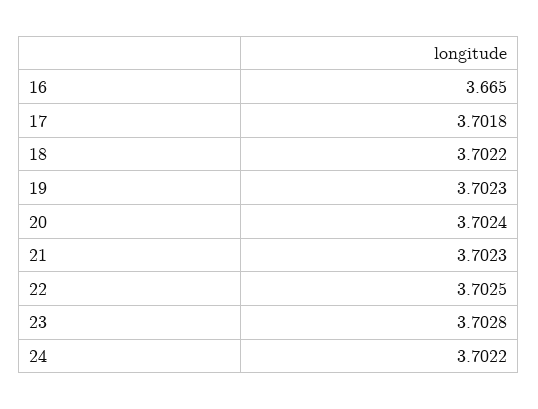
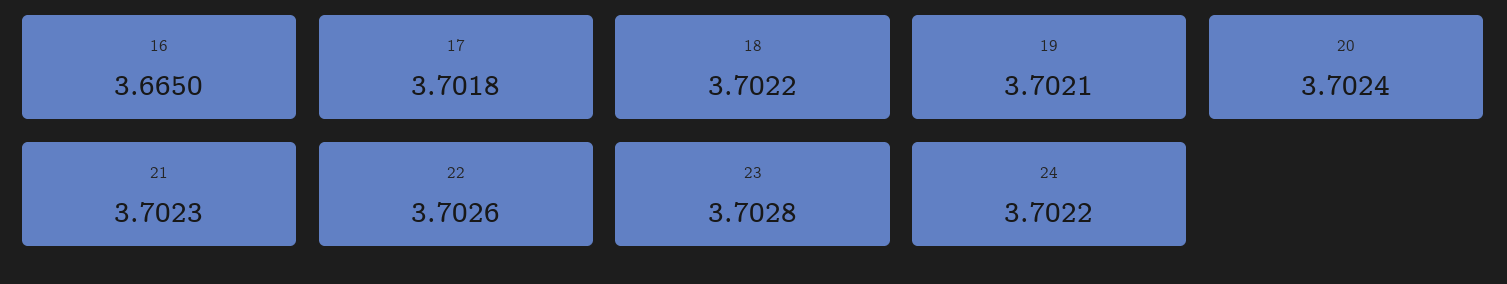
  {
    "16": 3.665,
    "17": 3.7018,
    "18": 3.7022,
-   "19": 3.7023,
+   "19": 3.7021,
    "20": 3.7024,
    "21": 3.7023,
-   "22": 3.7025,
+   "22": 3.7026,
    "23": 3.7028,
    "24": 3.7022
  }

